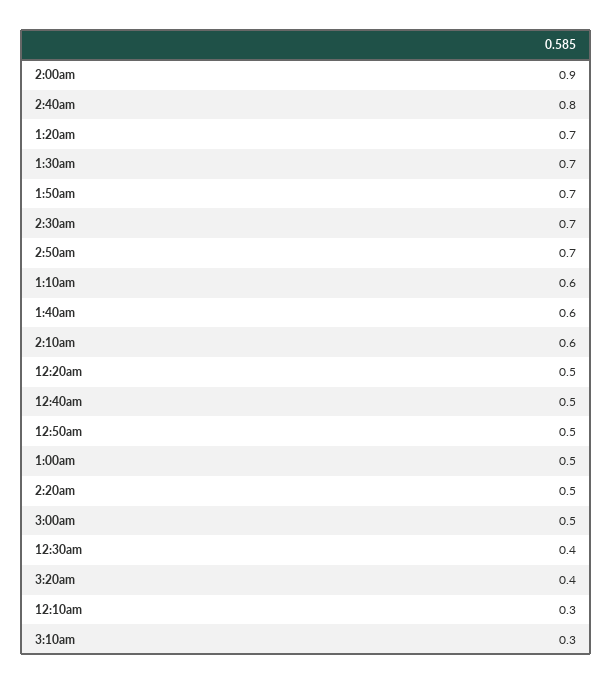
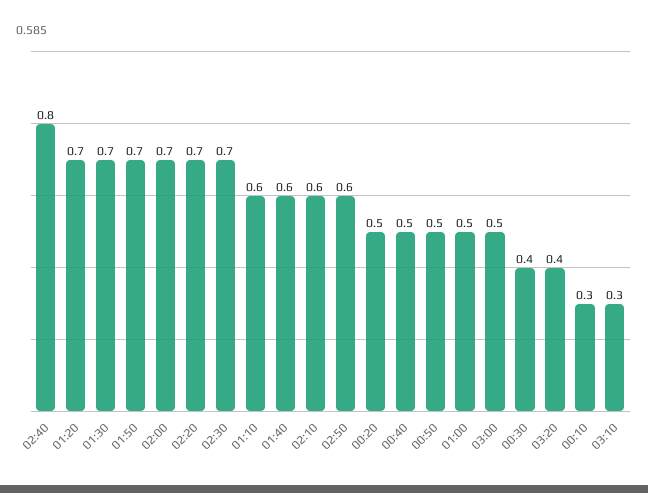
  {
-   "2:00am": 0.9,
+   "2:00am": 0.7,
    "2:40am": 0.8,
    "1:20am": 0.7,
    "1:30am": 0.7,
    "1:50am": 0.7,
    "2:30am": 0.7,
-   "2:50am": 0.7,
+   "2:50am": 0.6,
    "1:10am": 0.6,
    "1:40am": 0.6,
    "2:10am": 0.6,
    "12:20am": 0.5,
    "12:40am": 0.5,
    "12:50am": 0.5,
    "1:00am": 0.5,
-   "2:20am": 0.5,
+   "2:20am": 0.7,
    "3:00am": 0.5,
    "12:30am": 0.4,
    "3:20am": 0.4,
    "12:10am": 0.3,
    "3:10am": 0.3
  }

